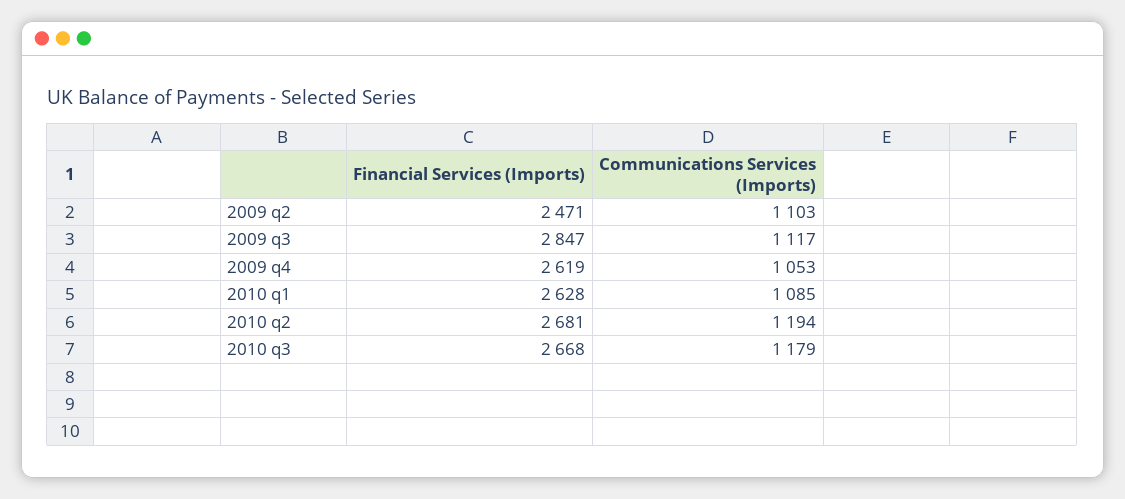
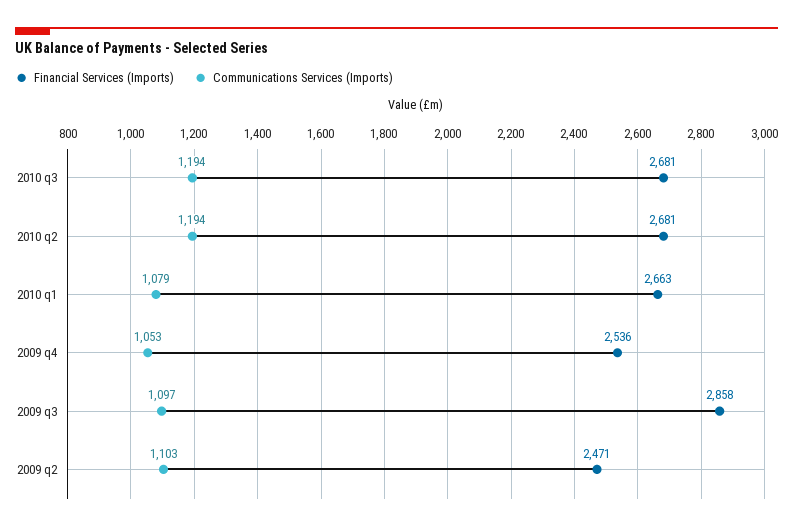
  {
    "Financial Services (Imports)": {
      "2009 q2": 2471,
-     "2009 q3": 2847,
+     "2009 q3": 2858,
-     "2009 q4": 2619,
+     "2009 q4": 2536,
-     "2010 q1": 2628,
+     "2010 q1": 2663,
      "2010 q2": 2681,
-     "2010 q3": 2668
+     "2010 q3": 2681
    },
    "Communications Services (Imports)": {
      "2009 q2": 1103,
-     "2009 q3": 1117,
+     "2009 q3": 1097,
      "2009 q4": 1053,
-     "2010 q1": 1085,
+     "2010 q1": 1079,
      "2010 q2": 1194,
-     "2010 q3": 1179
+     "2010 q3": 1194
    }
  }

